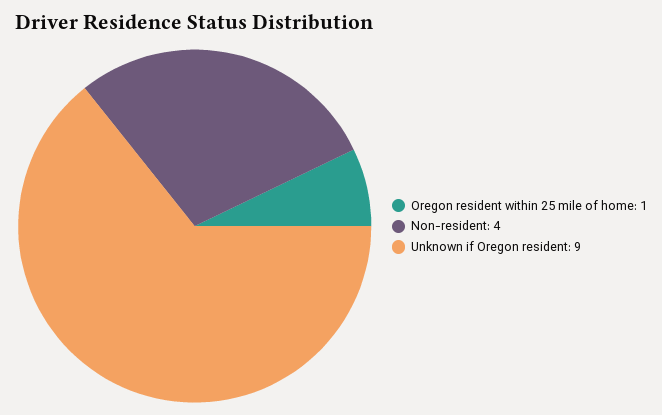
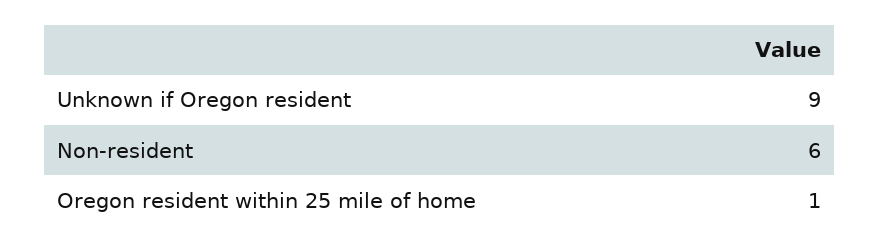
  {
    "Oregon resident within 25 mile of home": 1,
-   "Non-resident": 4,
+   "Non-resident": 6,
    "Unknown if Oregon resident": 9
  }

